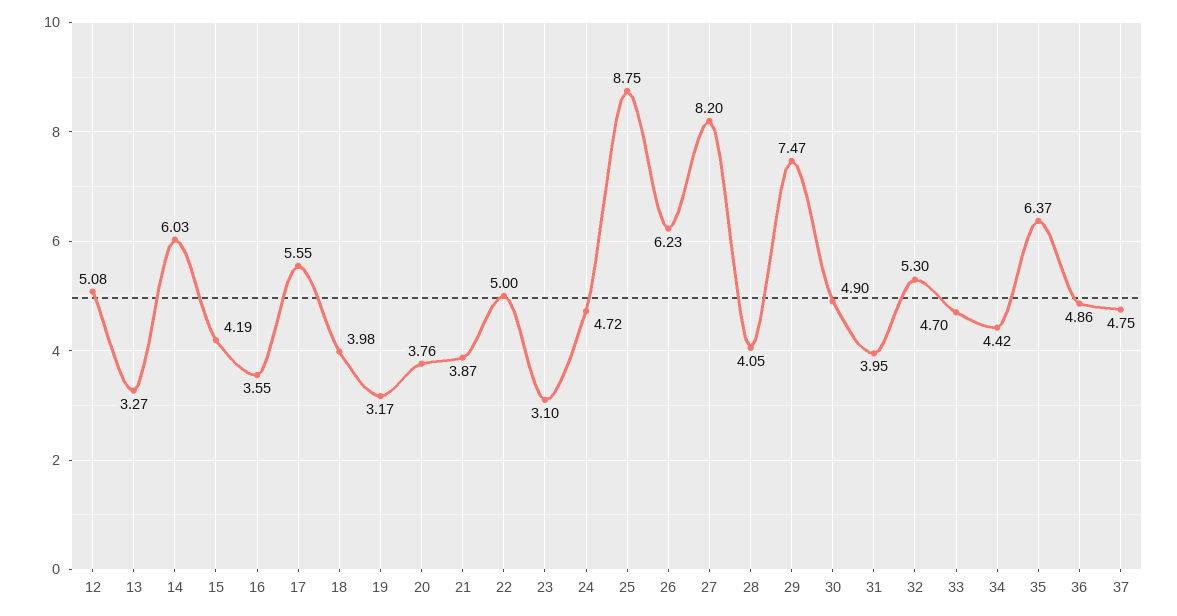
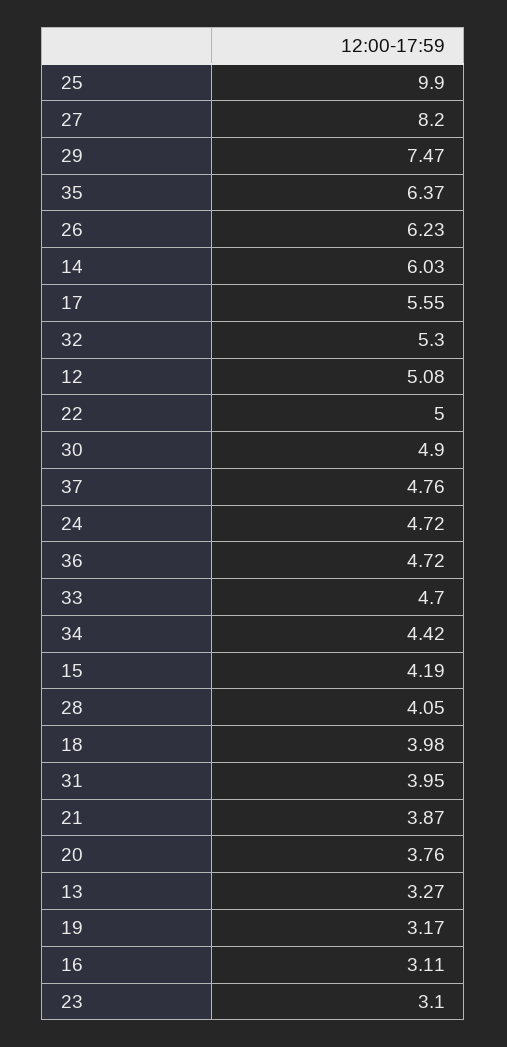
  {
    "12": 5.08,
    "13": 3.27,
    "14": 6.03,
    "15": 4.19,
-   "16": 3.55,
+   "16": 3.11,
    "17": 5.55,
    "18": 3.98,
    "19": 3.17,
    "20": 3.76,
    "21": 3.87,
    "22": 5,
    "23": 3.1,
    "24": 4.72,
-   "25": 8.75,
+   "25": 9.9,
    "26": 6.23,
    "27": 8.2,
    "28": 4.05,
    "29": 7.47,
    "30": 4.9,
    "31": 3.95,
    "32": 5.3,
    "33": 4.7,
    "34": 4.42,
    "35": 6.37,
-   "36": 4.86,
+   "36": 4.72,
-   "37": 4.75
+   "37": 4.76
  }

